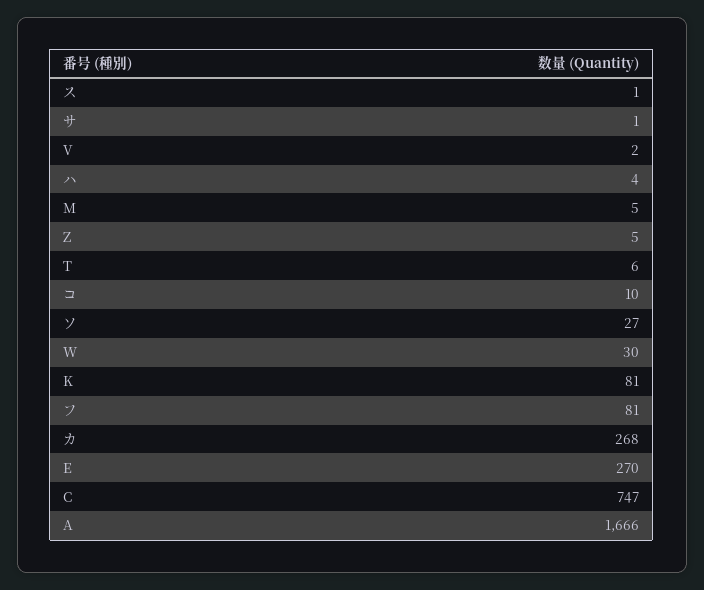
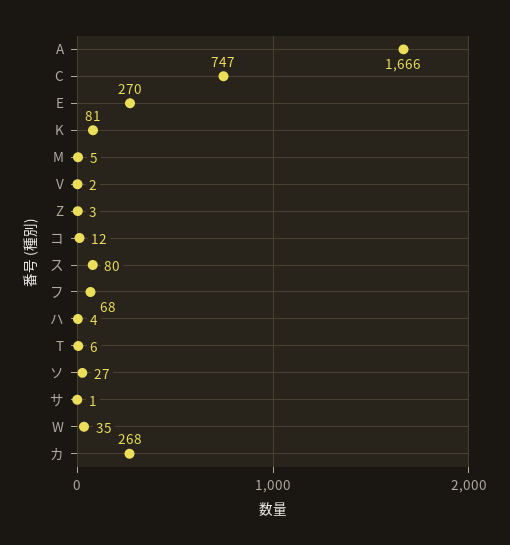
  {
-   "ス": 1,
+   "ス": 80,
    "サ": 1,
    "V": 2,
    "ハ": 4,
    "M": 5,
-   "Z": 5,
+   "Z": 3,
    "T": 6,
-   "コ": 10,
+   "コ": 12,
    "ソ": 27,
-   "W": 30,
+   "W": 35,
    "K": 81,
-   "フ": 81,
+   "フ": 68,
    "カ": 268,
    "E": 270,
    "C": 747,
    "A": 1666
  }

